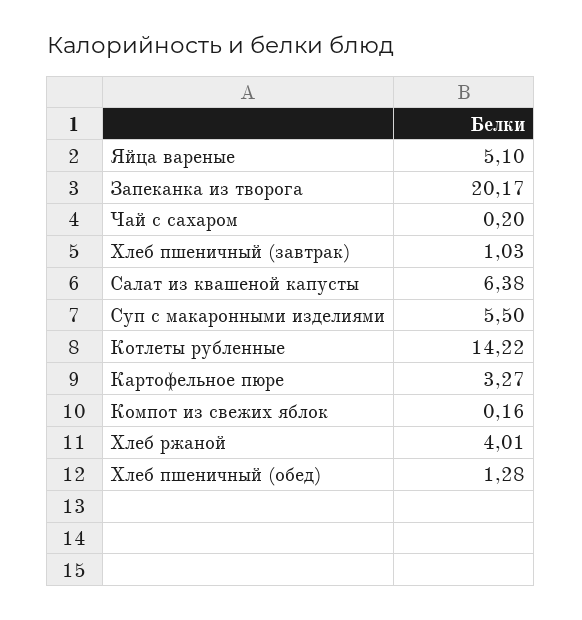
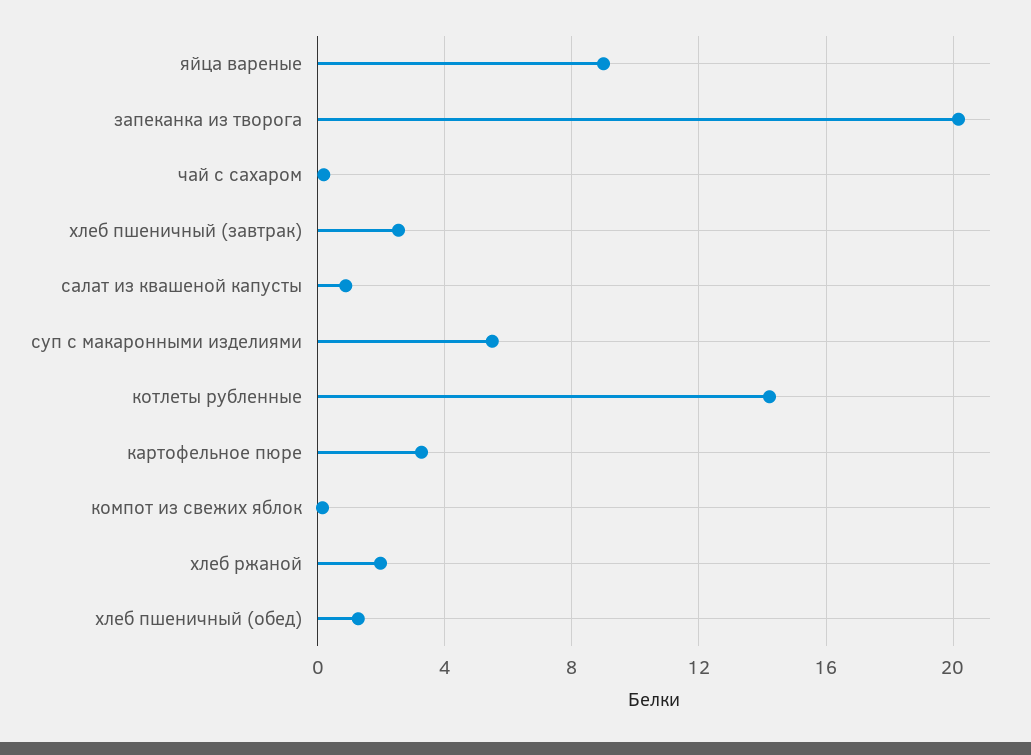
  {
-   "Яйца вареные": 5.1,
+   "Яйца вареные": 9,
    "Запеканка из творога": 20.17,
    "Чай с сахаром": 0.2,
-   "Хлеб пшеничный (завтрак)": 1.03,
+   "Хлеб пшеничный (завтрак)": 2.5,
-   "Салат из квашеной капусты": 6.38,
+   "Салат из квашеной капусты": 1,
    "Суп с макаронными изделиями": 5.5,
    "Котлеты рубленные": 14.22,
    "Картофельное пюре": 3.27,
    "Компот из свежих яблок": 0.16,
-   "Хлеб ржаной": 4.01,
+   "Хлеб ржаной": 2,
    "Хлеб пшеничный (обед)": 1.28
  }

